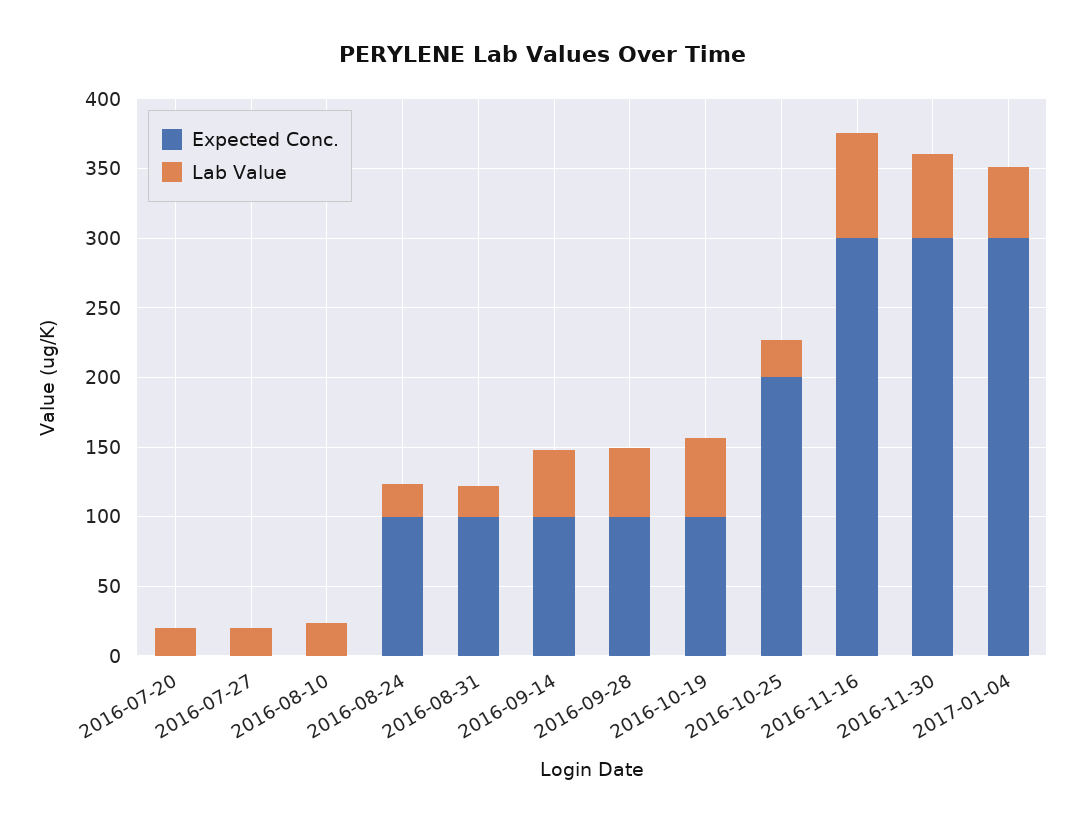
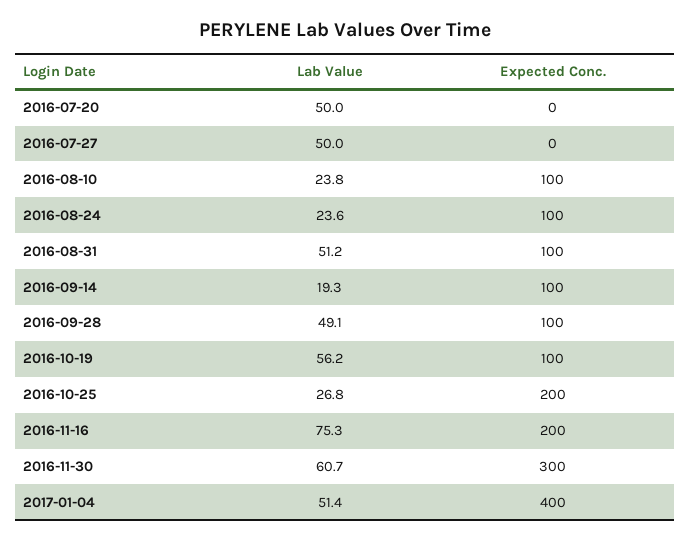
  {
    "Expected Conc.": {
      "2016-07-20": 0,
      "2016-07-27": 0,
-     "2016-08-10": 0,
+     "2016-08-10": 100,
      "2016-08-24": 100,
      "2016-08-31": 100,
      "2016-09-14": 100,
      "2016-09-28": 100,
      "2016-10-19": 100,
      "2016-10-25": 200,
-     "2016-11-16": 300,
+     "2016-11-16": 200,
      "2016-11-30": 300,
-     "2017-01-04": 300
+     "2017-01-04": 400
    },
    "Lab Value": {
-     "2016-07-20": 20,
+     "2016-07-20": 50,
-     "2016-07-27": 20,
+     "2016-07-27": 50,
      "2016-08-10": 23.8,
      "2016-08-24": 23.6,
-     "2016-08-31": 20,
+     "2016-08-31": 51.2,
-     "2016-09-14": 50,
+     "2016-09-14": 19.3,
      "2016-09-28": 49.1,
      "2016-10-19": 56.2,
      "2016-10-25": 26.8,
      "2016-11-16": 75.3,
      "2016-11-30": 60.7,
      "2017-01-04": 51.4
    }
  }

